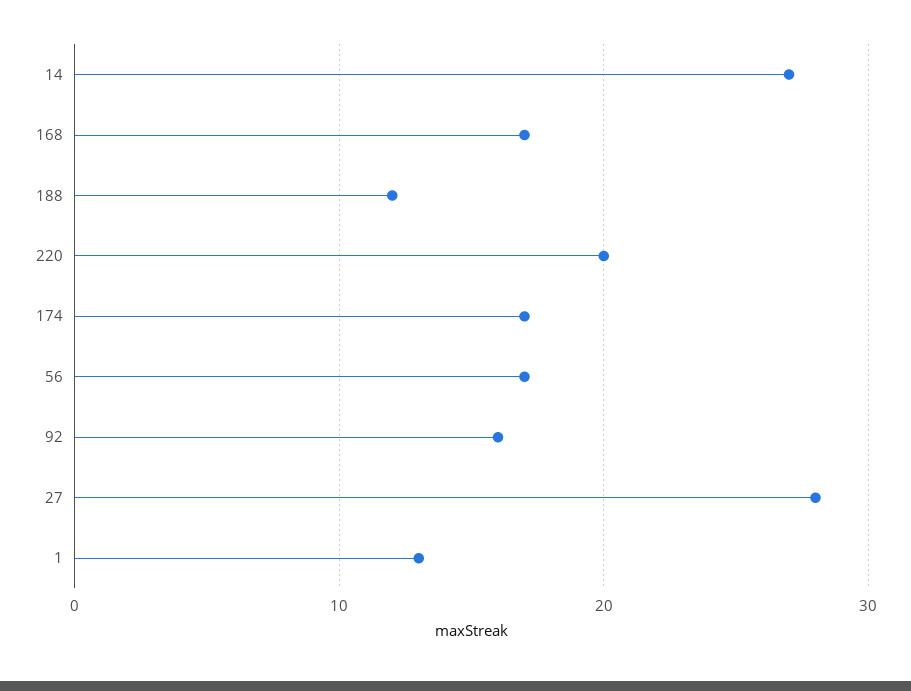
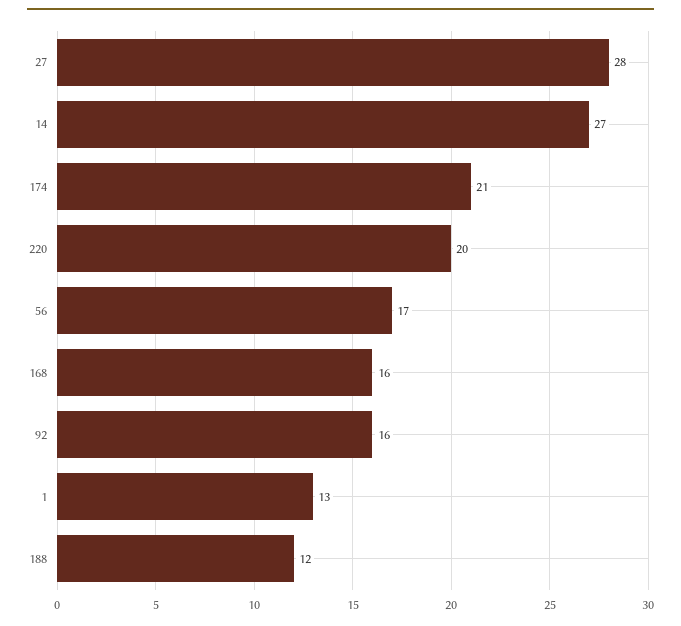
  {
    "14": 27,
-   "168": 17,
+   "168": 16,
    "188": 12,
    "220": 20,
-   "174": 17,
+   "174": 21,
    "56": 17,
    "92": 16,
    "27": 28,
    "1": 13
  }

